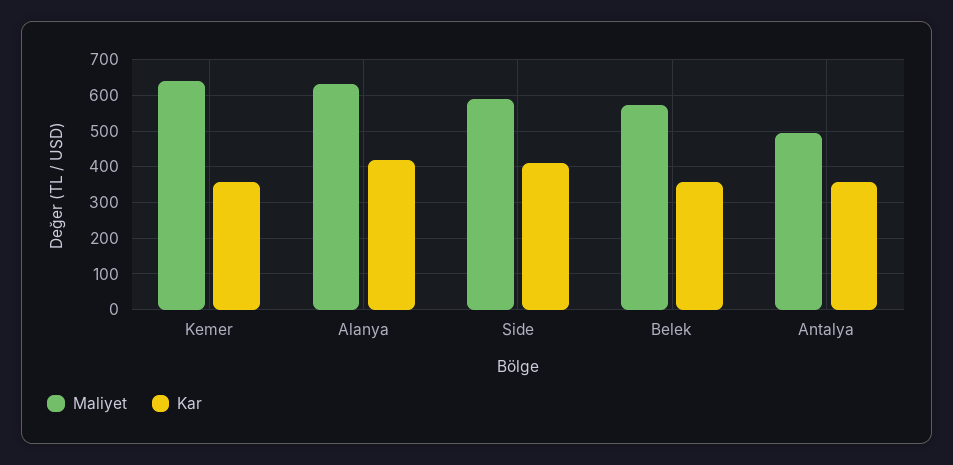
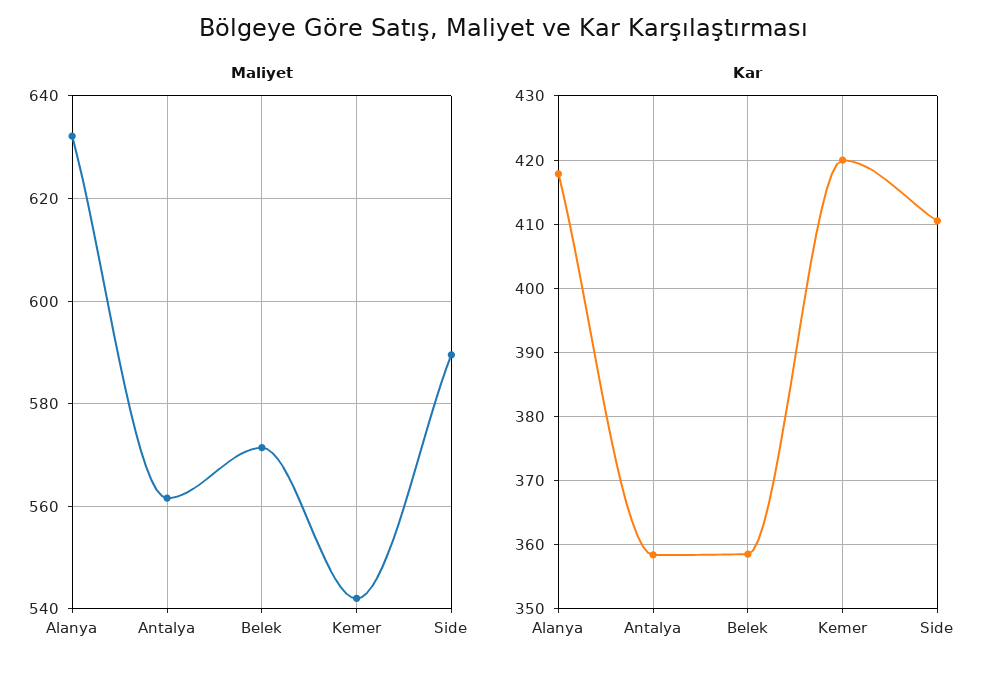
  {
    "Maliyet": {
-     "Kemer": 640,
+     "Kemer": 542,
      "Alanya": 632,
      "Side": 590,
      "Belek": 572,
-     "Antalya": 500
+     "Antalya": 562
    },
    "Kar": {
-     "Kemer": 360,
+     "Kemer": 420,
      "Alanya": 418,
      "Side": 411,
      "Belek": 359,
      "Antalya": 358
    }
  }

